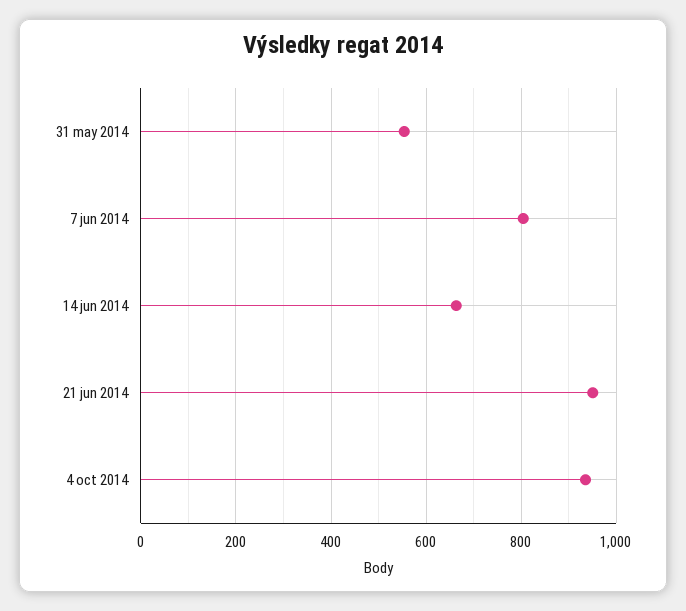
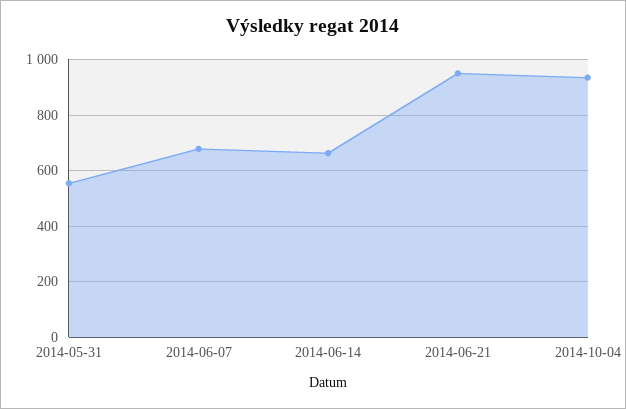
  {
    "31 may 2014": 560,
-   "7 jun 2014": 800,
+   "7 jun 2014": 675,
    "14 jun 2014": 660,
    "21 jun 2014": 960,
    "4 oct 2014": 940
  }

